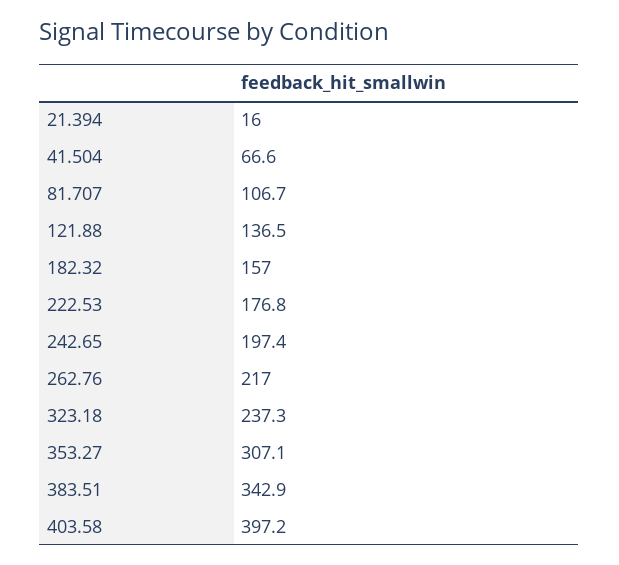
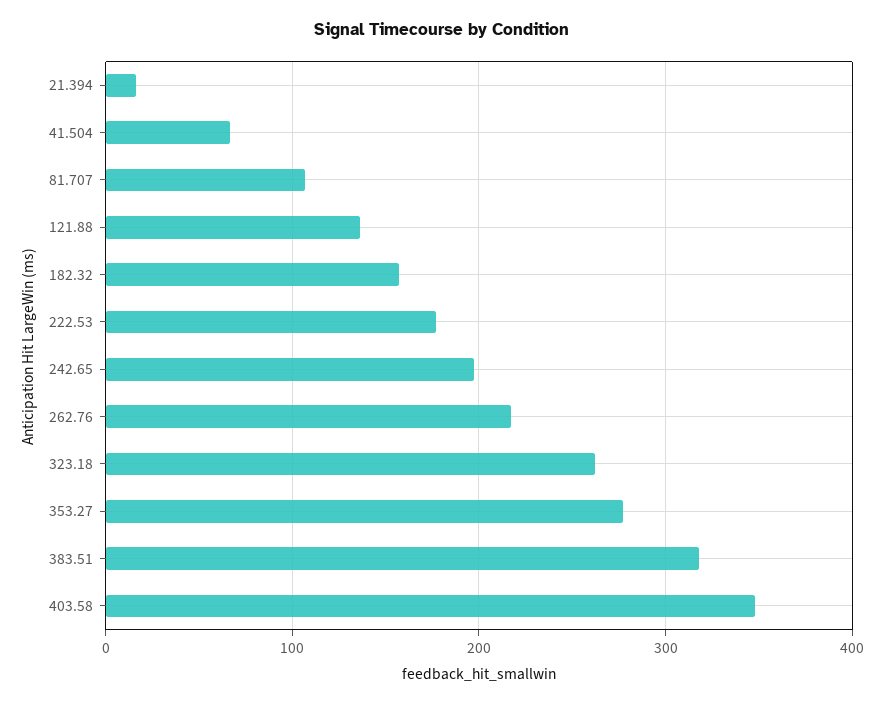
  {
    "21.394": 16,
    "41.504": 66.6,
    "81.707": 106.7,
    "121.88": 136.5,
    "182.32": 157,
    "222.53": 176.8,
    "242.65": 197.4,
    "262.76": 217,
-   "323.18": 237.3,
+   "323.18": 260,
-   "353.27": 307.1,
+   "353.27": 280,
-   "383.51": 342.9,
+   "383.51": 320,
-   "403.58": 397.2
+   "403.58": 350
  }

